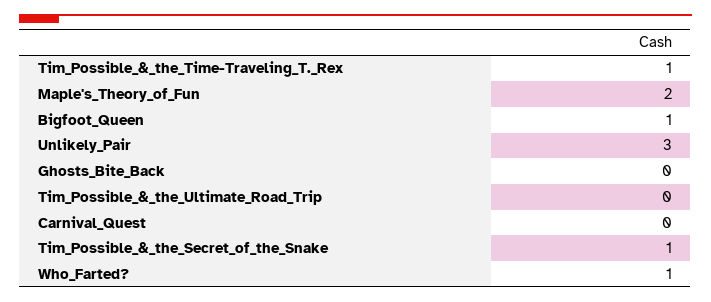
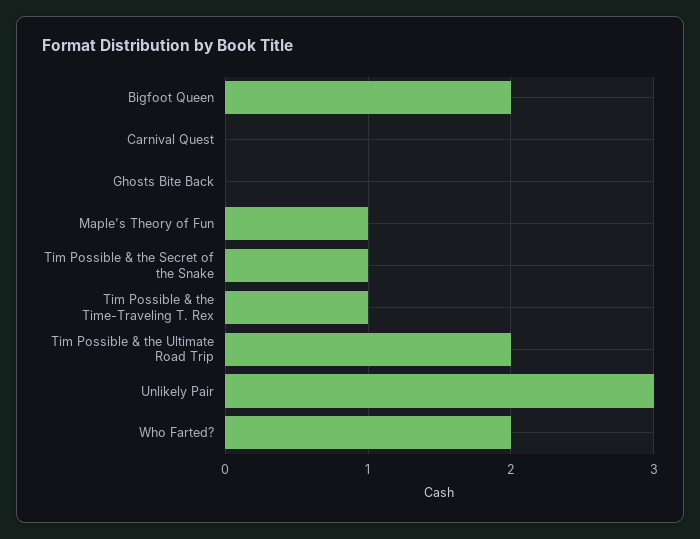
  {
    "Tim_Possible_&_the_Time-Traveling_T._Rex": 1,
-   "Maple's_Theory_of_Fun": 2,
+   "Maple's_Theory_of_Fun": 1,
-   "Bigfoot_Queen": 1,
+   "Bigfoot_Queen": 2,
    "Unlikely_Pair": 3,
    "Ghosts_Bite_Back": 0,
-   "Tim_Possible_&_the_Ultimate_Road_Trip": 0,
+   "Tim_Possible_&_the_Ultimate_Road_Trip": 2,
    "Carnival_Quest": 0,
    "Tim_Possible_&_the_Secret_of_the_Snake": 1,
-   "Who_Farted?": 1
+   "Who_Farted?": 2
  }

